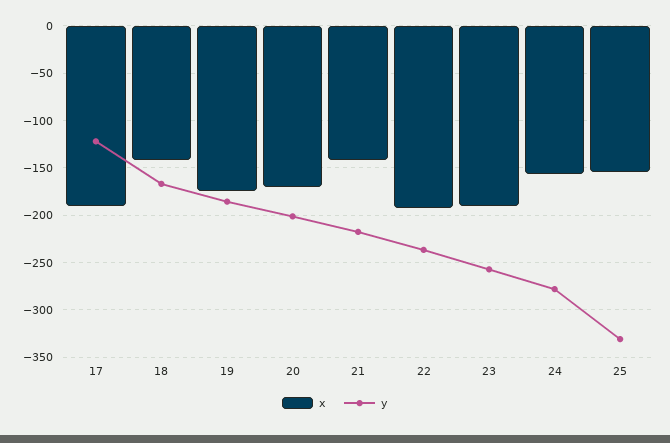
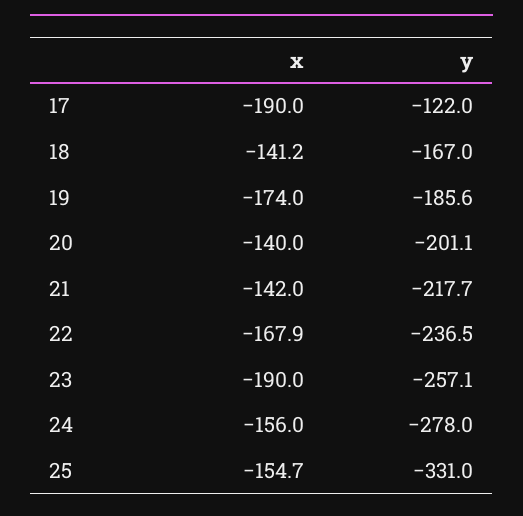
  {
    "x": {
      "17": -190,
      "18": -141.2,
      "19": -174,
-     "20": -170,
+     "20": -140,
      "21": -142,
-     "22": -190,
+     "22": -167.9,
      "23": -190,
      "24": -156,
      "25": -154.7
    },
    "y": {
      "17": -122,
      "18": -167,
      "19": -185.6,
      "20": -201.1,
      "21": -217.7,
      "22": -236.5,
      "23": -257.1,
      "24": -278,
      "25": -331
    }
  }

